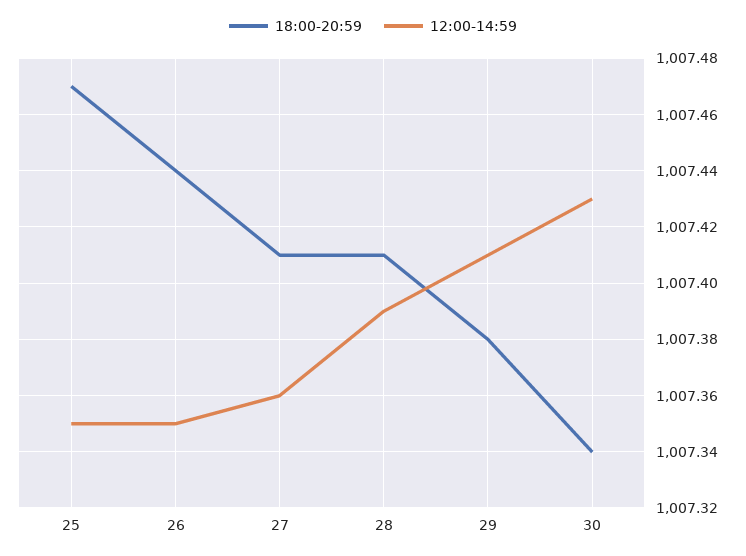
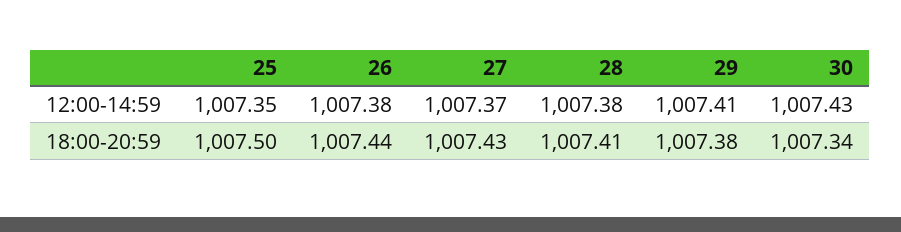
  {
    "18:00-20:59": {
-     "25": 1007.47,
+     "25": 1007.5,
      "26": 1007.44,
-     "27": 1007.41,
+     "27": 1007.43,
      "28": 1007.41,
      "29": 1007.38,
      "30": 1007.34
    },
    "12:00-14:59": {
      "25": 1007.35,
-     "26": 1007.35,
+     "26": 1007.38,
-     "27": 1007.36,
+     "27": 1007.37,
-     "28": 1007.39,
+     "28": 1007.38,
      "29": 1007.41,
      "30": 1007.43
    }
  }

